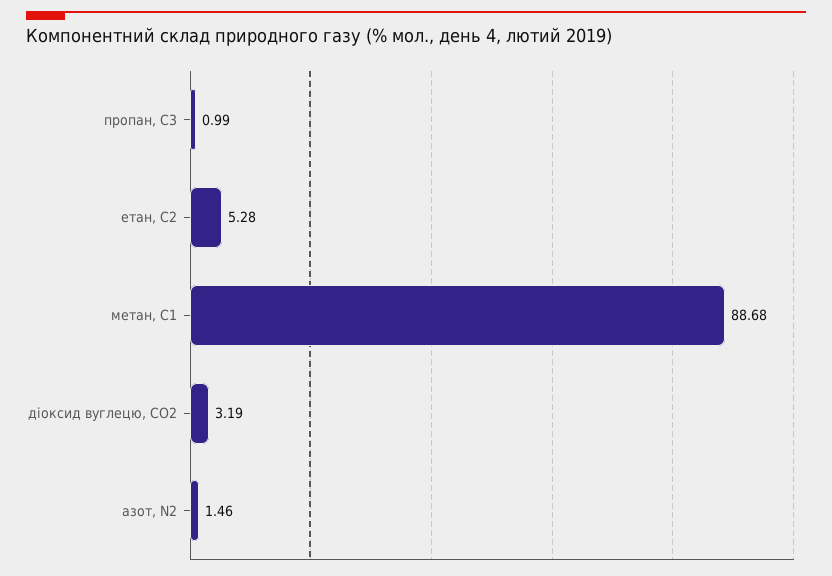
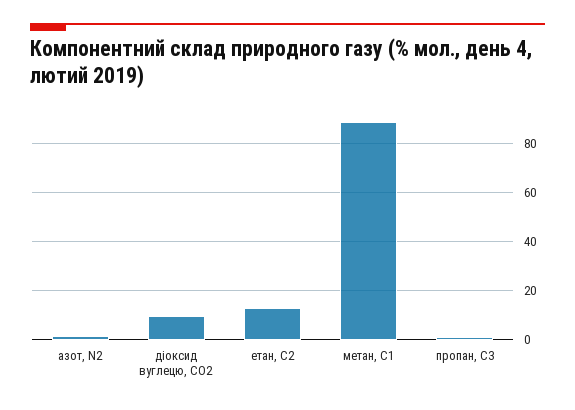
  {
    "пропан, С3": 0.99,
-   "етан, С2": 5.28,
+   "етан, С2": 12.5,
    "метан, С1": 88.68,
-   "діоксид вуглецю, CО2": 3.19,
+   "діоксид вуглецю, CО2": 10,
    "азот, N2": 1.46
  }

